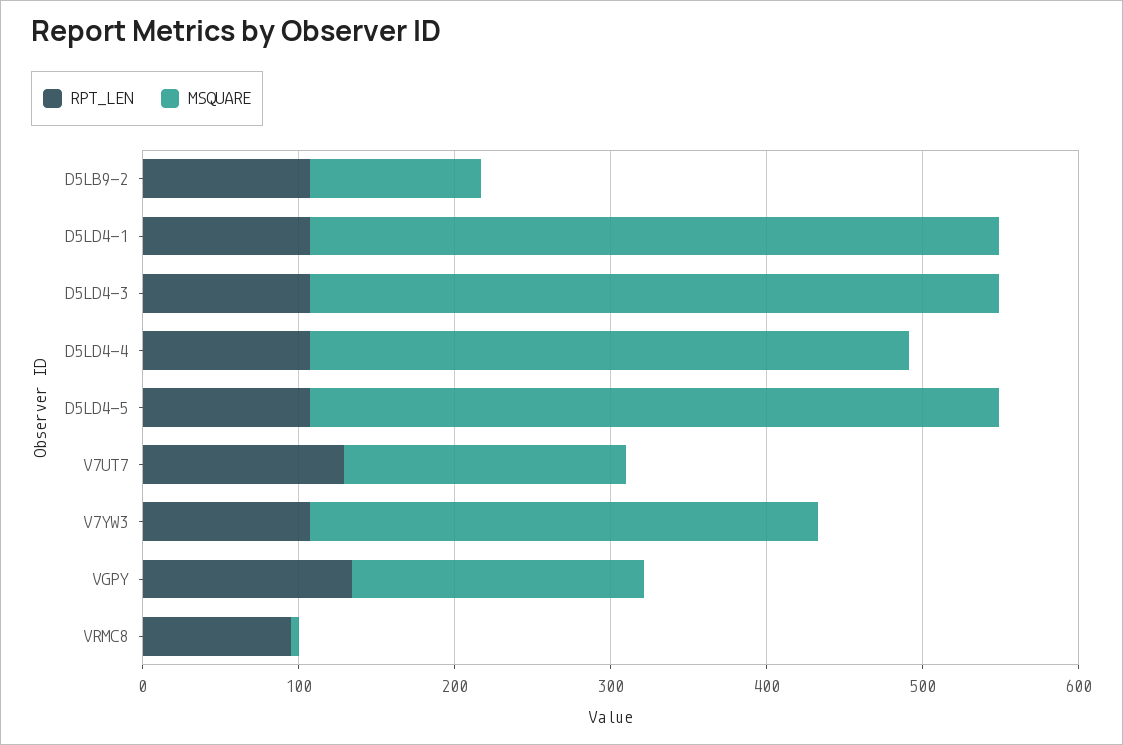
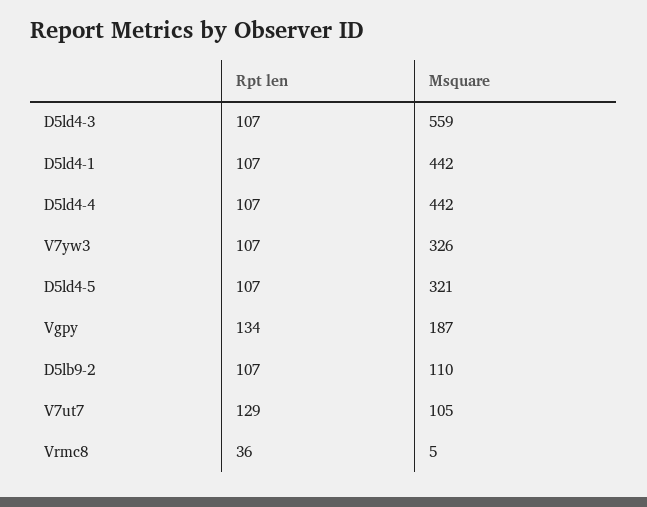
  {
    "RPT_LEN": {
      "D5LB9-2": 107,
      "D5LD4-1": 107,
      "D5LD4-3": 107,
      "D5LD4-4": 107,
      "D5LD4-5": 107,
      "V7UT7": 129,
      "V7YW3": 107,
      "VGPY": 134,
-     "VRMC8": 100
+     "VRMC8": 36
    },
    "MSQUARE": {
      "D5LB9-2": 110,
      "D5LD4-1": 442,
-     "D5LD4-3": 440,
+     "D5LD4-3": 559,
-     "D5LD4-4": 380,
+     "D5LD4-4": 442,
-     "D5LD4-5": 440,
+     "D5LD4-5": 321,
-     "V7UT7": 180,
+     "V7UT7": 105,
      "V7YW3": 326,
      "VGPY": 187,
      "VRMC8": 5
    }
  }

